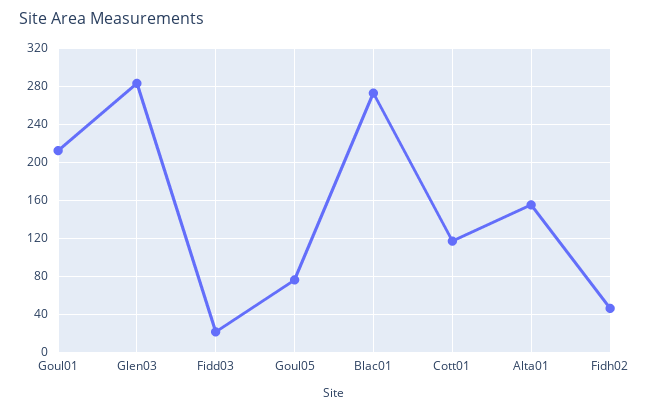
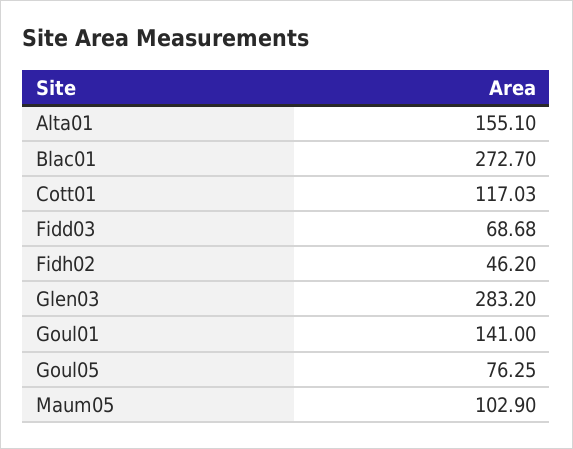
  {
-   "Goul01": 210,
+   "Goul01": 141,
    "Glen03": 283.2,
-   "Fidd03": 20,
+   "Fidd03": 68.68,
    "Goul05": 76.25,
    "Blac01": 272.7,
    "Cott01": 117.03,
    "Alta01": 155.1,
-   "Fidh02": 46.2
+   "Fidh02": 46.2,
+   "Maum05": 102.9
  }

